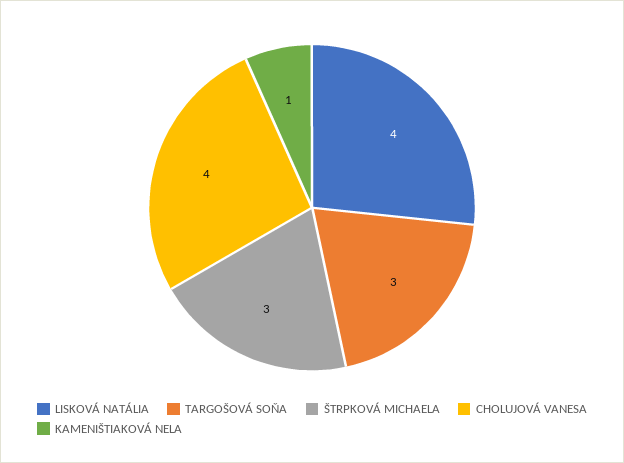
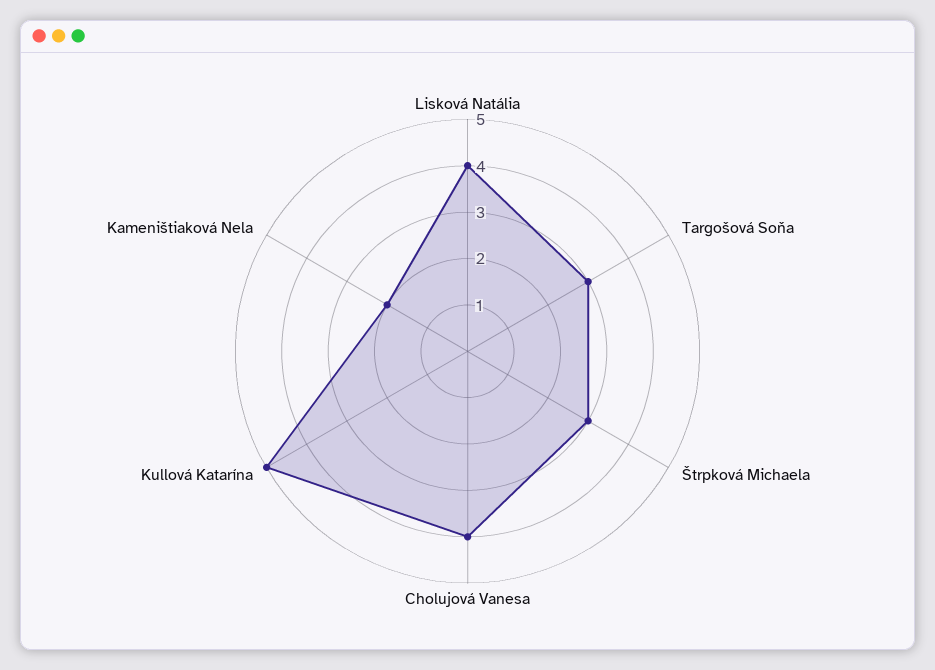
  {
    "LISKOVÁ NATÁLIA": 4,
    "TARGOŠOVÁ SOŇA": 3,
    "ŠTRPKOVÁ MICHAELA": 3,
    "CHOLUJOVÁ VANESA": 4,
-   "KAMENIŠTIAKOVÁ NELA": 1
+   "KAMENIŠTIAKOVÁ NELA": 2,
+   "Kullová Katarína": 5
  }

